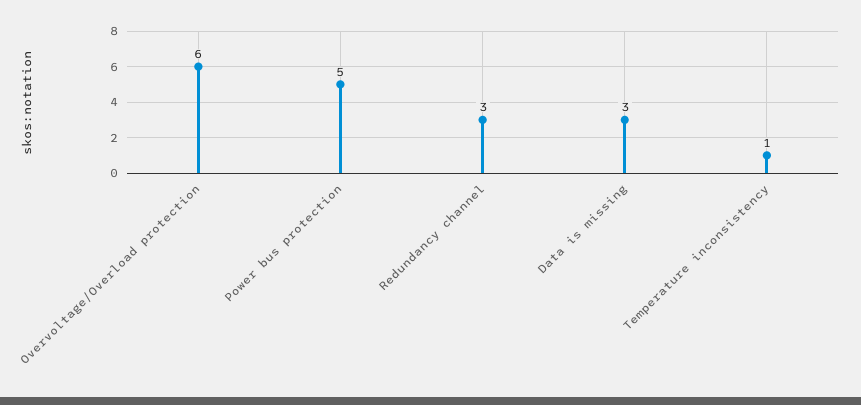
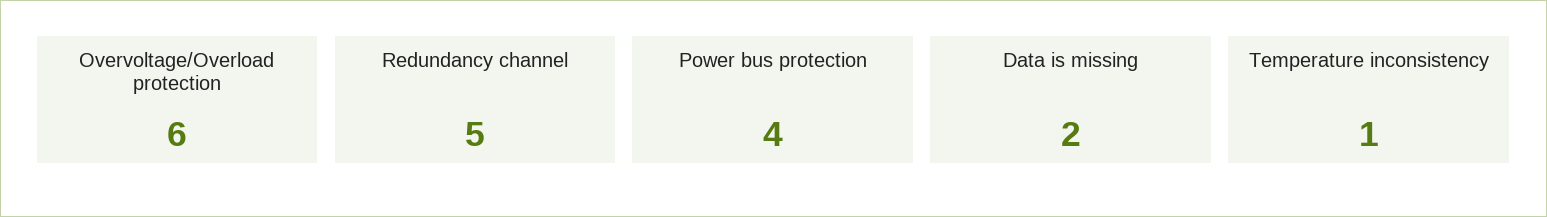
  {
    "Overvoltage/Overload protection": 6,
-   "Power bus protection": 5,
+   "Power bus protection": 4,
-   "Redundancy channel": 3,
+   "Redundancy channel": 5,
-   "Data is missing": 3,
+   "Data is missing": 2,
    "Temperature inconsistency": 1
  }

